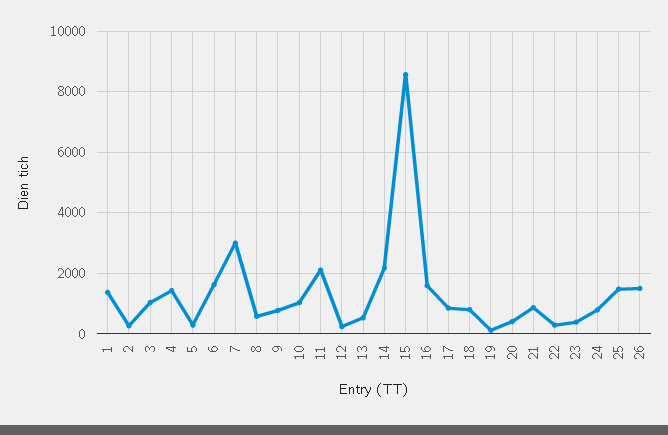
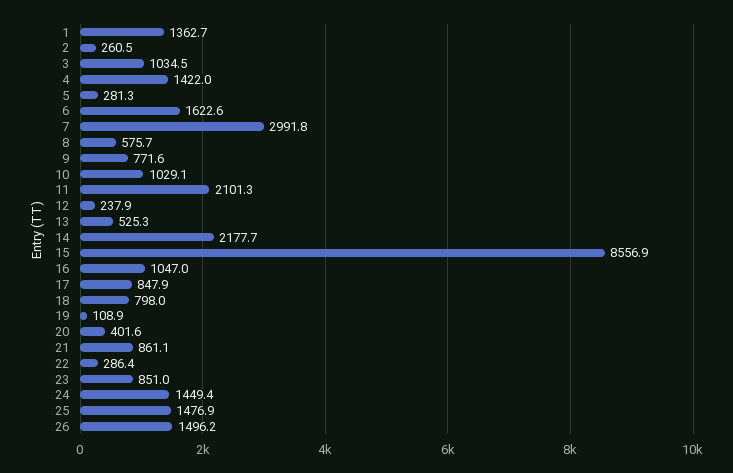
  {
    "1": 1362.7,
    "2": 260.5,
    "3": 1034.5,
    "4": 1422,
    "5": 281.3,
    "6": 1622.6,
    "7": 2991.8,
    "8": 575.7,
    "9": 771.6,
    "10": 1029.1,
    "11": 2101.3,
    "12": 237.9,
    "13": 525.3,
    "14": 2177.7,
    "15": 8556.9,
-   "16": 1600,
+   "16": 1047,
    "17": 847.9,
    "18": 798,
    "19": 108.9,
    "20": 401.6,
    "21": 861.1,
    "22": 286.4,
-   "23": 400,
+   "23": 851,
-   "24": 800,
+   "24": 1449.4,
    "25": 1476.9,
    "26": 1496.2
  }

